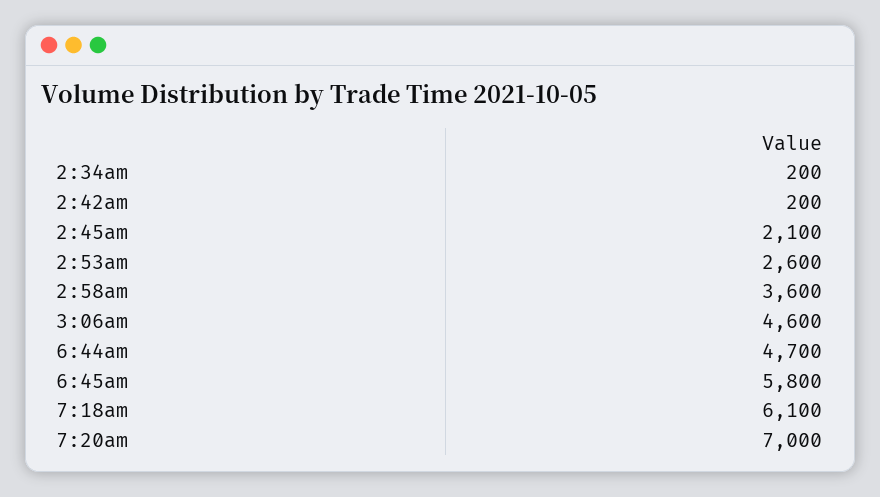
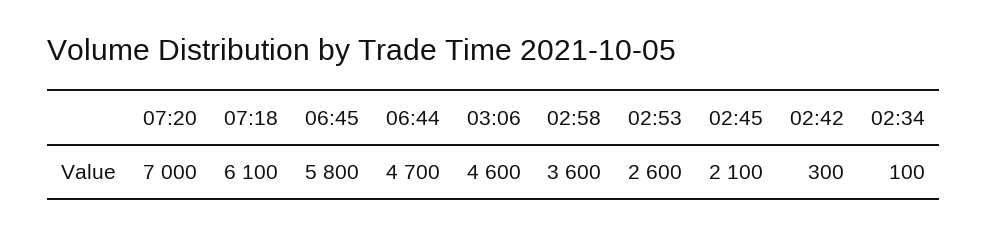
  {
-   "2:34am": 200,
+   "2:34am": 100,
-   "2:42am": 200,
+   "2:42am": 300,
    "2:45am": 2100,
    "2:53am": 2600,
    "2:58am": 3600,
    "3:06am": 4600,
    "6:44am": 4700,
    "6:45am": 5800,
    "7:18am": 6100,
    "7:20am": 7000
  }

